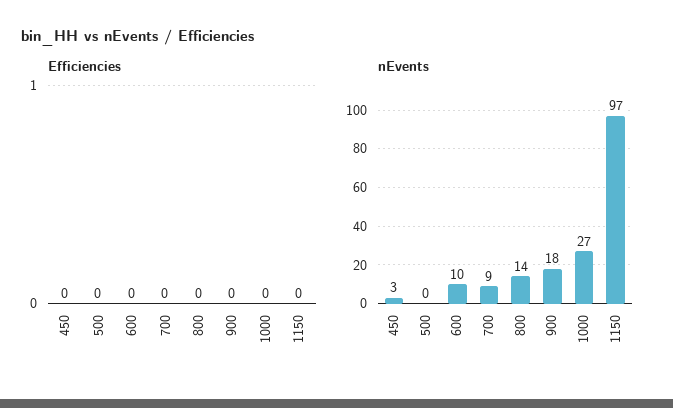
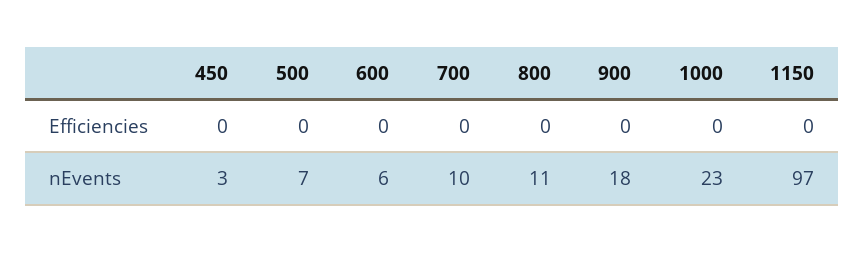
  {
    "Efficiencies": {
      "450": 0,
      "500": 0,
      "600": 0,
      "700": 0,
      "800": 0,
      "900": 0,
      "1000": 0,
      "1150": 0
    },
    "nEvents": {
      "450": 3,
-     "500": 0,
+     "500": 7,
-     "600": 10,
+     "600": 6,
-     "700": 9,
+     "700": 10,
-     "800": 14,
+     "800": 11,
      "900": 18,
-     "1000": 27,
+     "1000": 23,
      "1150": 97
    }
  }

